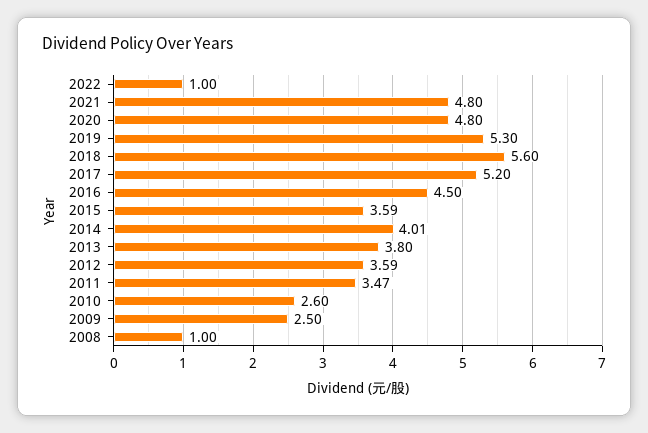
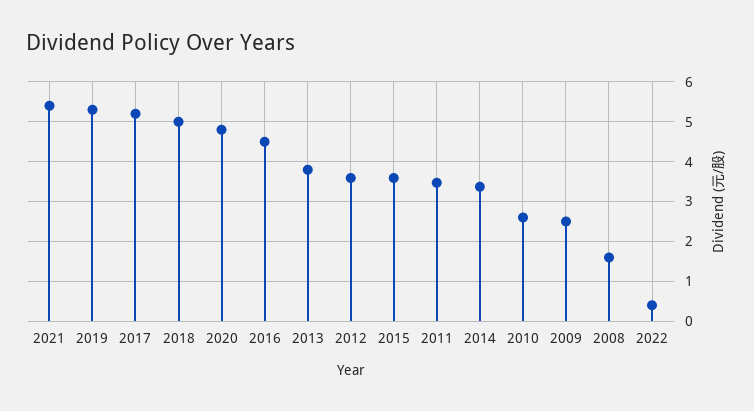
  {
-   "2022": 1,
+   "2022": 0.4,
-   "2021": 4.8,
+   "2021": 5.4,
    "2020": 4.8,
    "2019": 5.3,
-   "2018": 5.6,
+   "2018": 5,
    "2017": 5.2,
    "2016": 4.5,
    "2015": 3.59,
-   "2014": 4.01,
+   "2014": 3.4,
    "2013": 3.8,
    "2012": 3.59,
    "2011": 3.47,
    "2010": 2.6,
    "2009": 2.5,
-   "2008": 1
+   "2008": 1.6
  }

